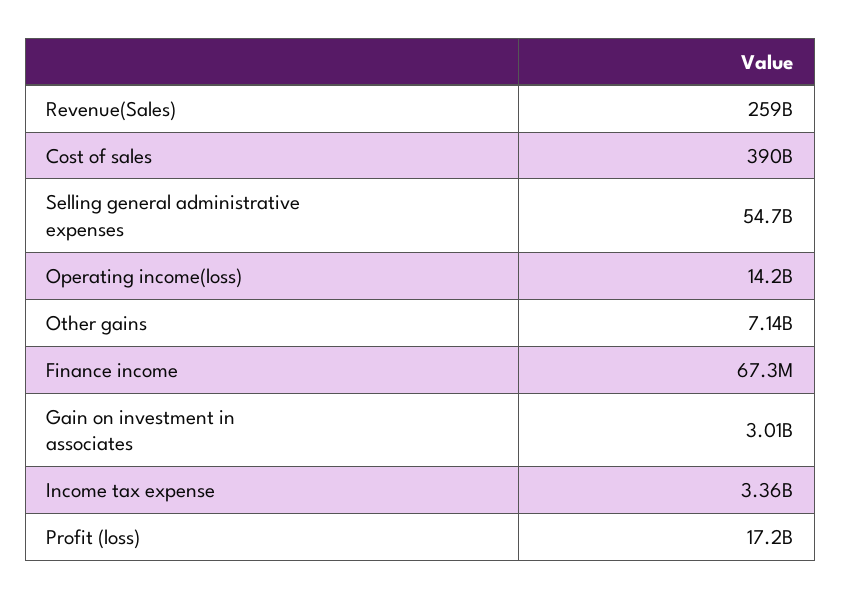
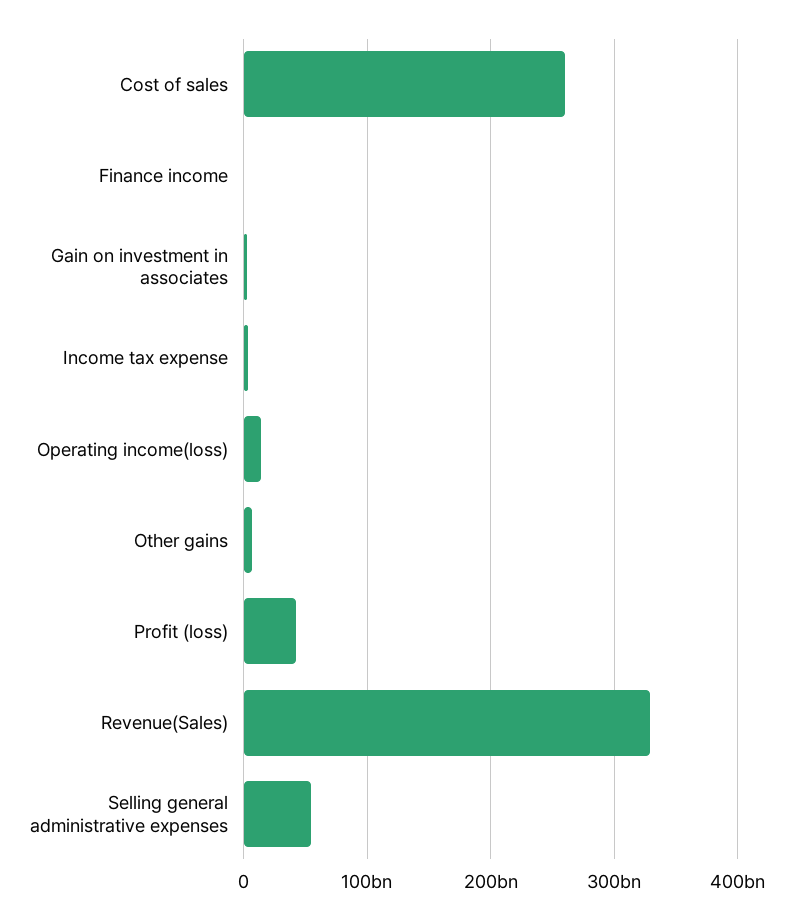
  {
-   "Revenue(Sales)": 259000000000,
+   "Revenue(Sales)": 330000000000,
-   "Cost of sales": 390000000000,
+   "Cost of sales": 260000000000,
    "Selling general administrative expenses": 54700000000,
    "Operating income(loss)": 14200000000,
    "Other gains": 7140000000,
    "Finance income": 67300000,
    "Gain on investment in associates": 3010000000,
    "Income tax expense": 3360000000,
-   "Profit (loss)": 17200000000
+   "Profit (loss)": 40000000000
  }

